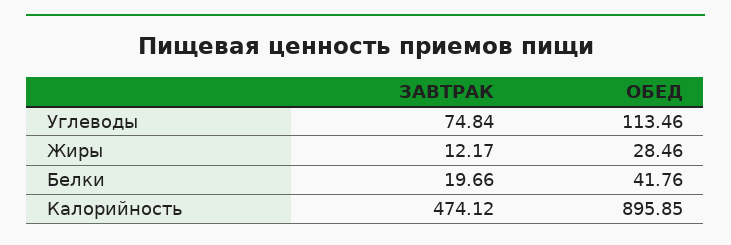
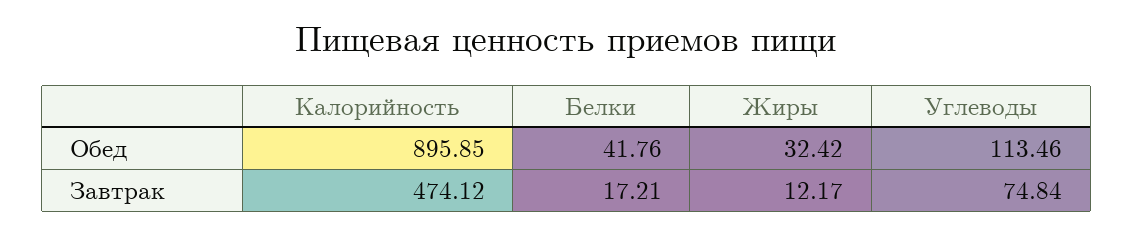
  {
    "ЗАВТРАК": {
      "Углеводы": 74.84,
      "Жиры": 12.17,
-     "Белки": 19.66,
+     "Белки": 17.21,
      "Калорийность": 474.12
    },
    "ОБЕД": {
      "Углеводы": 113.46,
-     "Жиры": 28.46,
+     "Жиры": 32.42,
      "Белки": 41.76,
      "Калорийность": 895.85
    }
  }

